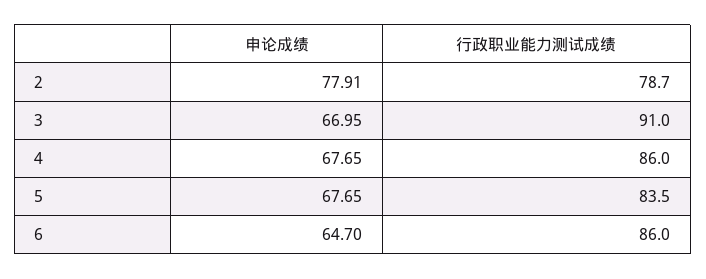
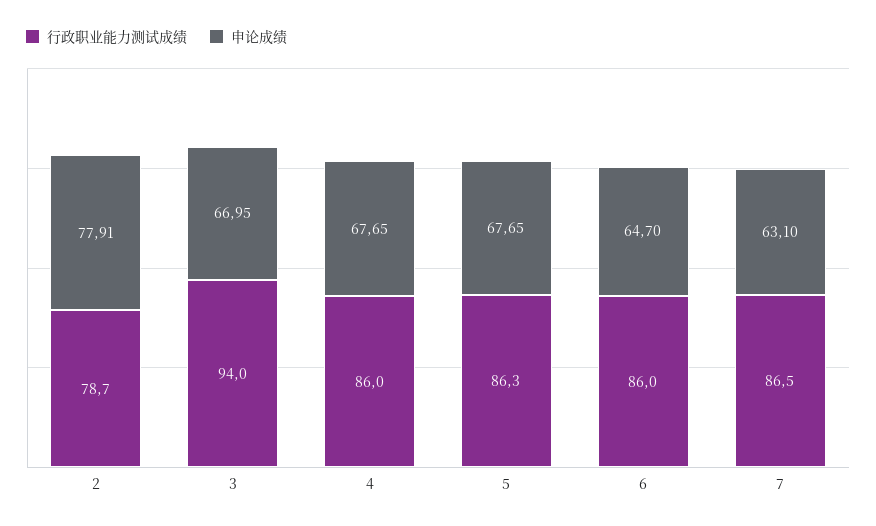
  {
    "申论成绩": {
      "2": 77.91,
      "3": 66.95,
      "4": 67.65,
      "5": 67.65,
-     "6": 64.7
+     "6": 64.7,
+     "7": 63.1
    },
    "行政职业能力测试成绩": {
      "2": 78.7,
-     "3": 91,
+     "3": 94,
      "4": 86,
-     "5": 83.5,
+     "5": 86.3,
-     "6": 86
+     "6": 86,
+     "7": 86.5
    }
  }

